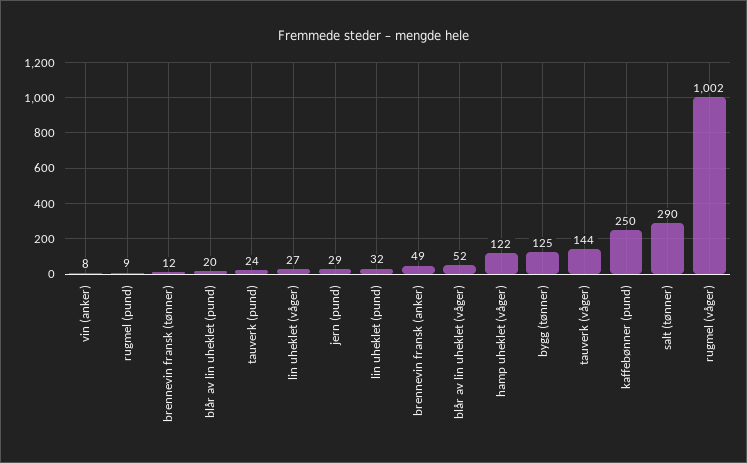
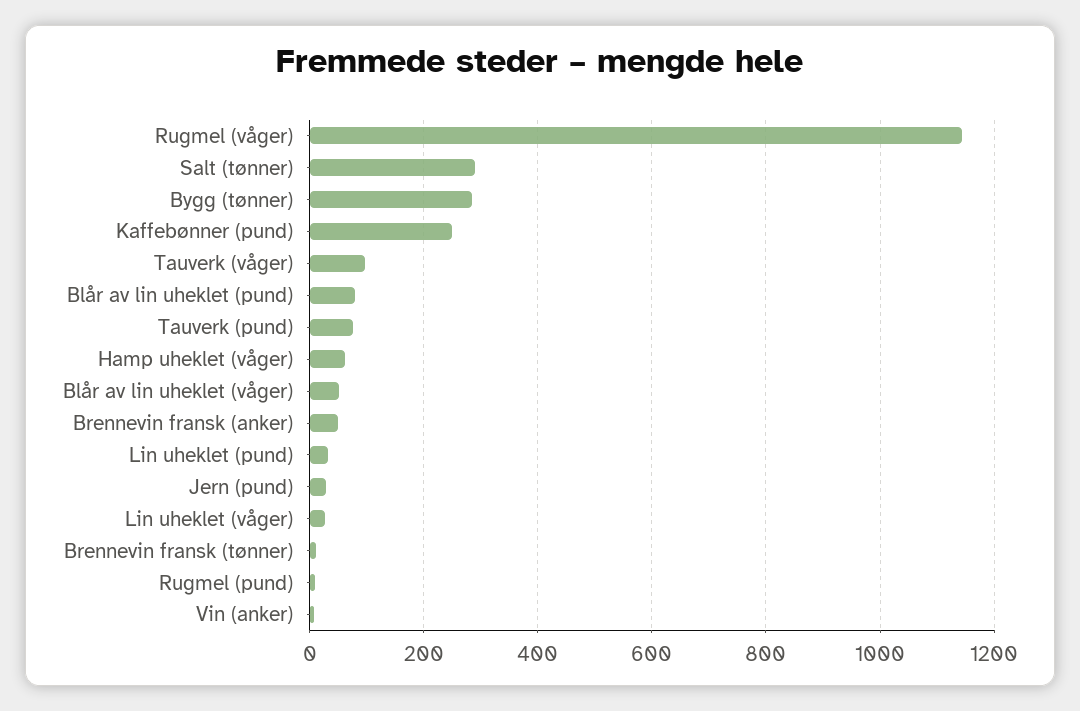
  {
    "vin (anker)": 8,
    "rugmel (pund)": 9,
    "brennevin fransk (tønner)": 12,
-   "blår av lin uheklet (pund)": 20,
+   "blår av lin uheklet (pund)": 80,
-   "tauverk (pund)": 24,
+   "tauverk (pund)": 80,
    "lin uheklet (våger)": 27,
    "jern (pund)": 29,
    "lin uheklet (pund)": 32,
    "brennevin fransk (anker)": 49,
    "blår av lin uheklet (våger)": 52,
-   "hamp uheklet (våger)": 122,
+   "hamp uheklet (våger)": 60,
-   "bygg (tønner)": 125,
+   "bygg (tønner)": 280,
-   "tauverk (våger)": 144,
+   "tauverk (våger)": 100,
    "kaffebønner (pund)": 250,
    "salt (tønner)": 290,
-   "rugmel (våger)": 1002
+   "rugmel (våger)": 1140
  }

